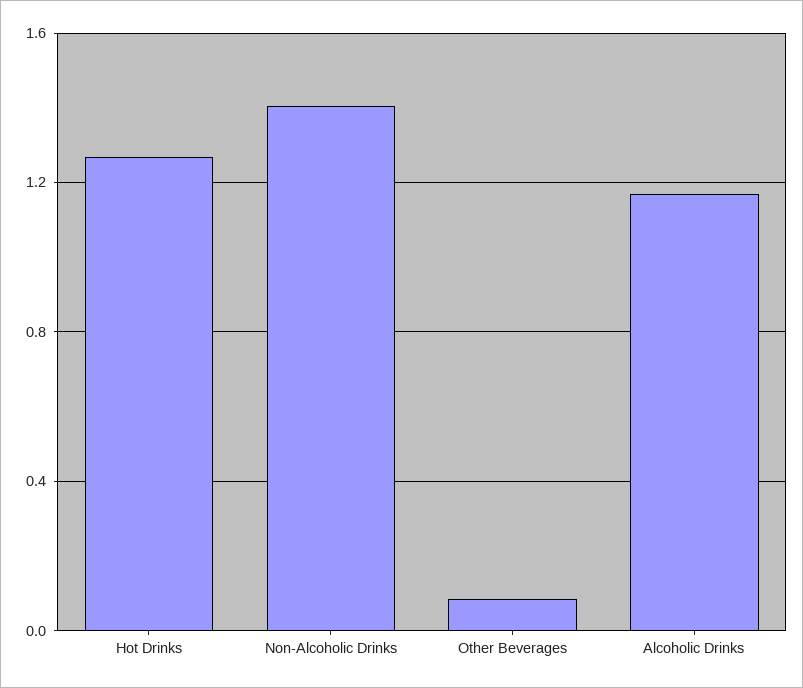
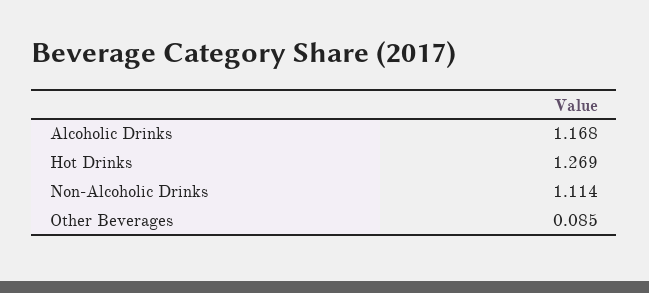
  {
    "Hot Drinks": 1.269,
-   "Non-Alcoholic Drinks": 1.4,
+   "Non-Alcoholic Drinks": 1.114,
    "Other Beverages": 0.085,
    "Alcoholic Drinks": 1.168
  }

